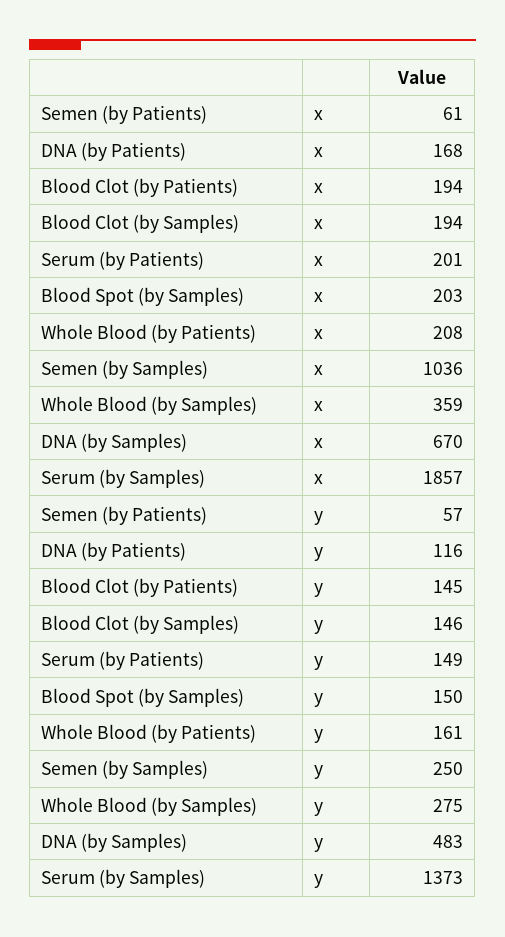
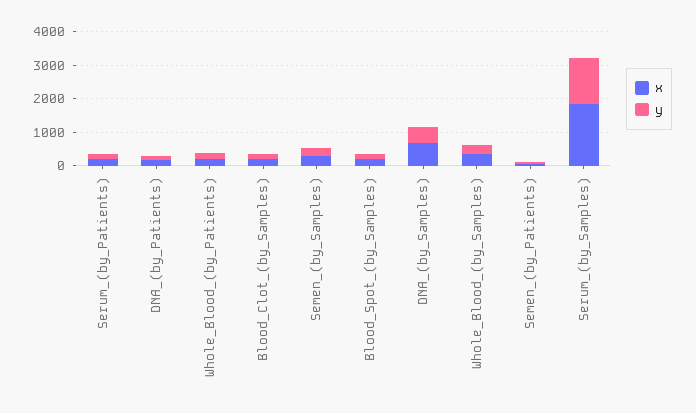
  {
    "x": {
      "Semen (by Patients)": 61,
      "DNA (by Patients)": 168,
-     "Blood Clot (by Patients)": 194,
      "Blood Clot (by Samples)": 194,
      "Serum (by Patients)": 201,
      "Blood Spot (by Samples)": 203,
      "Whole Blood (by Patients)": 208,
-     "Semen (by Samples)": 1036,
+     "Semen (by Samples)": 250,
      "Whole Blood (by Samples)": 359,
      "DNA (by Samples)": 670,
      "Serum (by Samples)": 1857
    },
    "y": {
      "Semen (by Patients)": 57,
      "DNA (by Patients)": 116,
-     "Blood Clot (by Patients)": 145,
      "Blood Clot (by Samples)": 146,
      "Serum (by Patients)": 149,
      "Blood Spot (by Samples)": 150,
      "Whole Blood (by Patients)": 161,
      "Semen (by Samples)": 250,
      "Whole Blood (by Samples)": 275,
      "DNA (by Samples)": 483,
      "Serum (by Samples)": 1373
    }
  }

